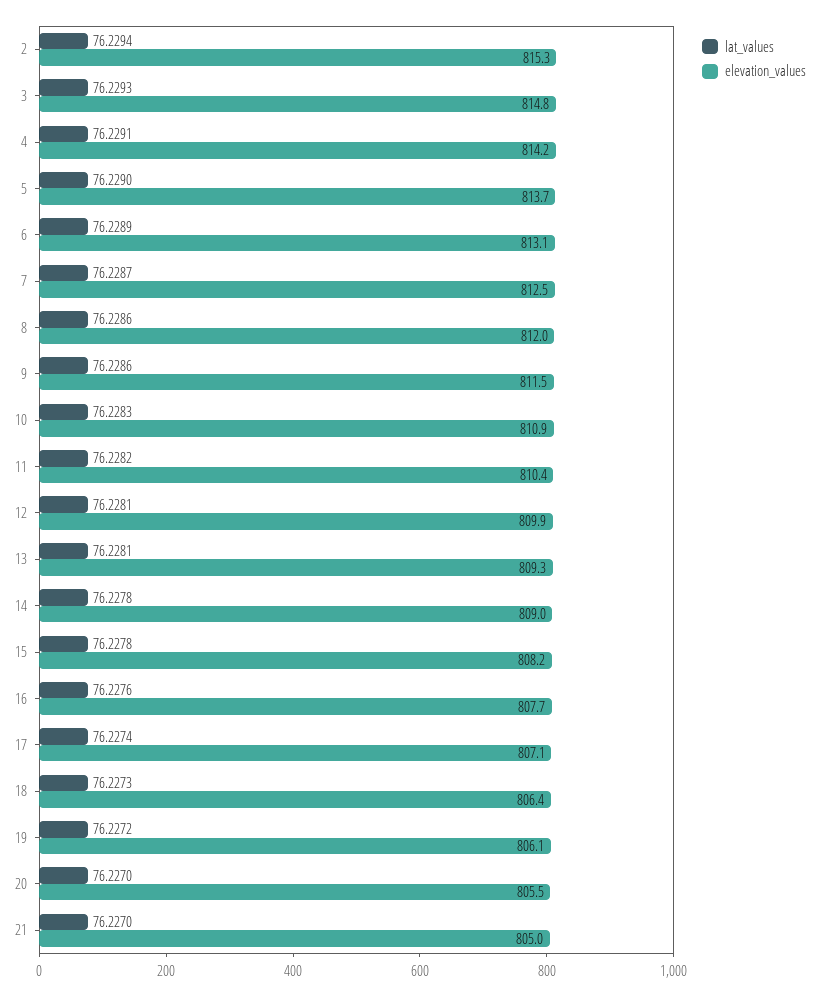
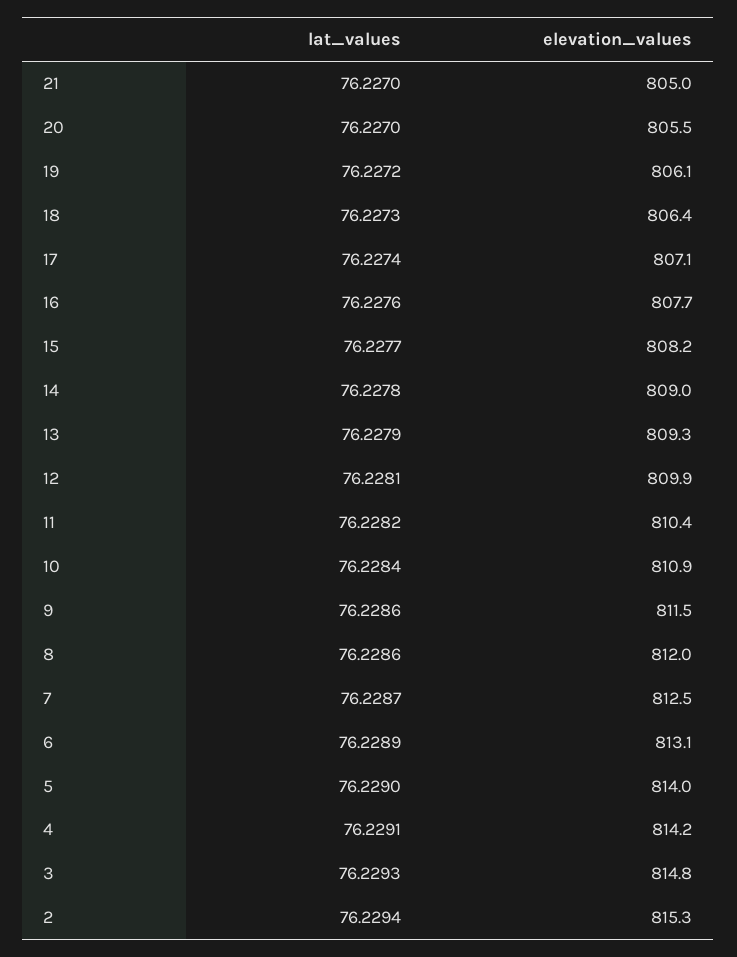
  {
    "lat_values": {
      "2": 76.2294,
      "3": 76.2293,
      "4": 76.2291,
      "5": 76.229,
      "6": 76.2289,
      "7": 76.2287,
      "8": 76.2286,
      "9": 76.2286,
-     "10": 76.2283,
+     "10": 76.2284,
      "11": 76.2282,
      "12": 76.2281,
-     "13": 76.2281,
+     "13": 76.2279,
      "14": 76.2278,
-     "15": 76.2278,
+     "15": 76.2277,
      "16": 76.2276,
      "17": 76.2274,
      "18": 76.2273,
      "19": 76.2272,
      "20": 76.227,
      "21": 76.227
    },
    "elevation_values": {
      "2": 815.3,
      "3": 814.8,
      "4": 814.2,
-     "5": 813.7,
+     "5": 814,
      "6": 813.1,
      "7": 812.5,
      "8": 812,
      "9": 811.5,
      "10": 810.9,
      "11": 810.4,
      "12": 809.9,
      "13": 809.3,
      "14": 809,
      "15": 808.2,
      "16": 807.7,
      "17": 807.1,
      "18": 806.4,
      "19": 806.1,
      "20": 805.5,
      "21": 805
    }
  }

